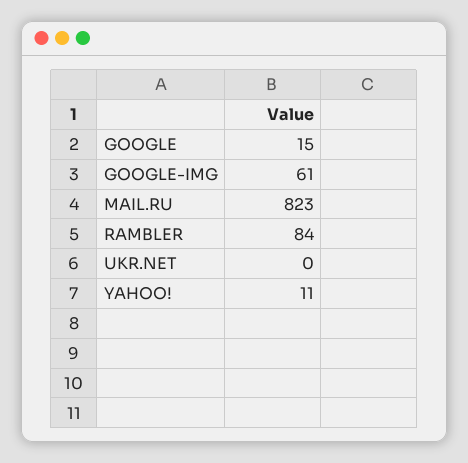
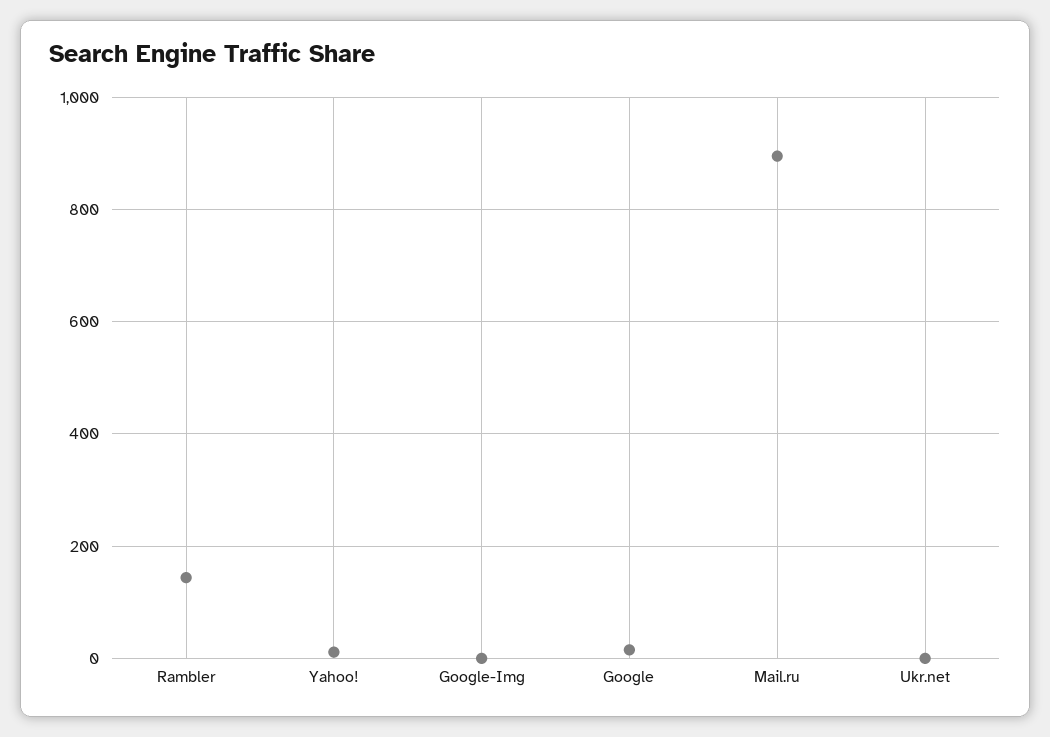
  {
    "GOOGLE": 15,
-   "GOOGLE-IMG": 61,
+   "GOOGLE-IMG": 0,
-   "MAIL.RU": 823,
+   "MAIL.RU": 900,
-   "RAMBLER": 84,
+   "RAMBLER": 140,
    "UKR.NET": 0,
    "YAHOO!": 11
  }

